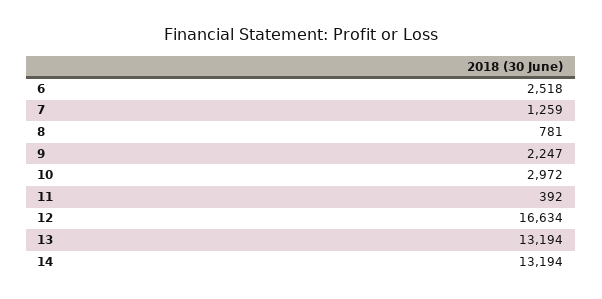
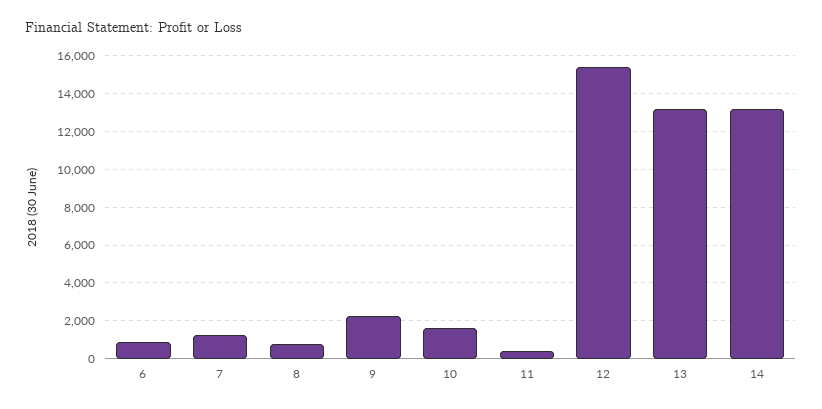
  {
-   "6": 2518,
+   "6": 1000,
    "7": 1259,
    "8": 781,
    "9": 2247,
-   "10": 2972,
+   "10": 1500,
    "11": 392,
-   "12": 16634,
+   "12": 15500,
    "13": 13194,
    "14": 13194
  }

